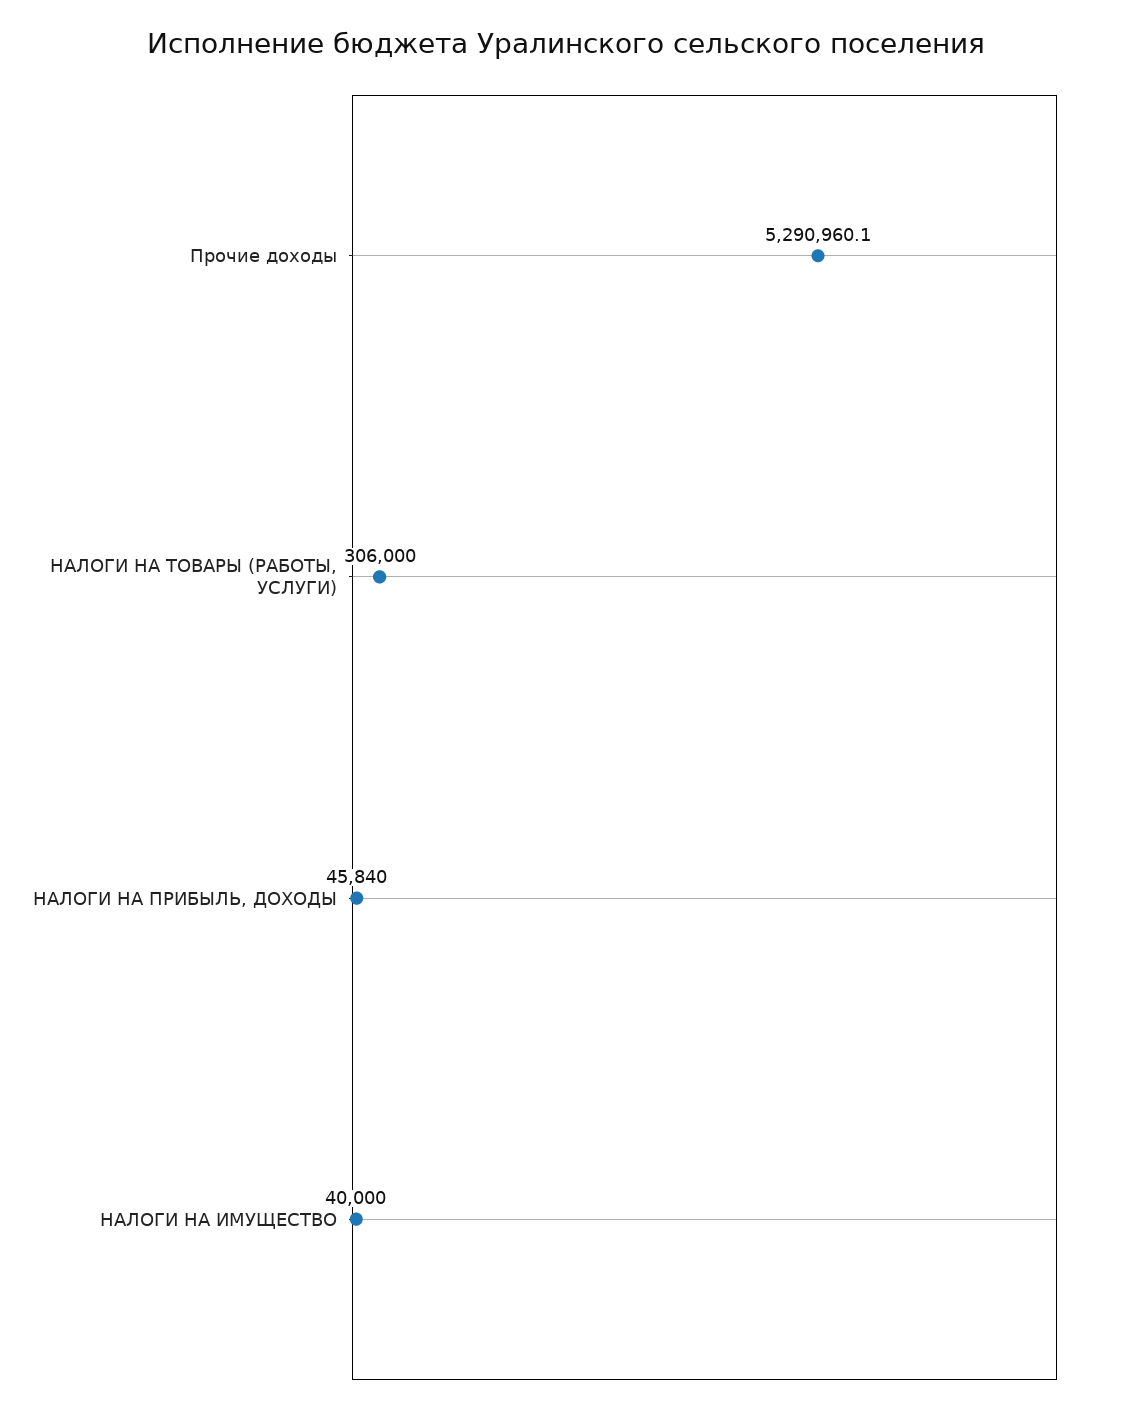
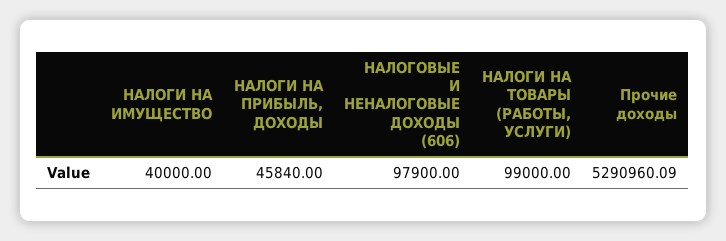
  {
    "Прочие доходы": 5290960.09,
-   "НАЛОГИ НА ТОВАРЫ (РАБОТЫ, УСЛУГИ)": 306000,
+   "НАЛОГИ НА ТОВАРЫ (РАБОТЫ, УСЛУГИ)": 99000,
    "НАЛОГИ НА ПРИБЫЛЬ, ДОХОДЫ": 45840,
-   "НАЛОГИ НА ИМУЩЕСТВО": 40000
+   "НАЛОГИ НА ИМУЩЕСТВО": 40000,
+   "НАЛОГОВЫЕ И НЕНАЛОГОВЫЕ ДОХОДЫ (606)": 97900
  }

